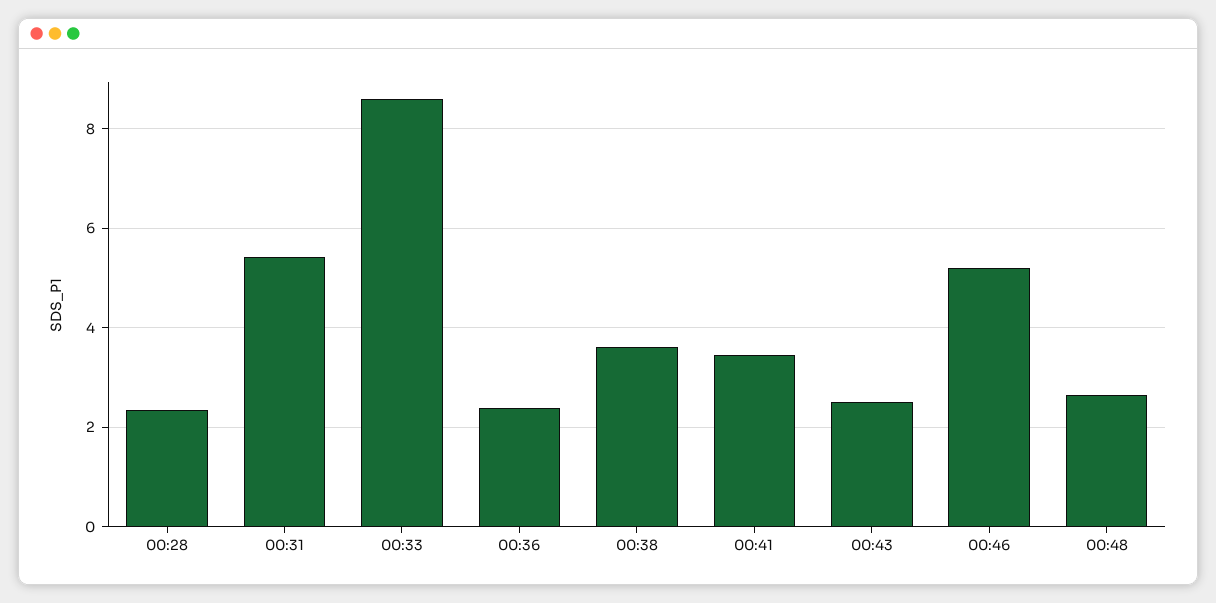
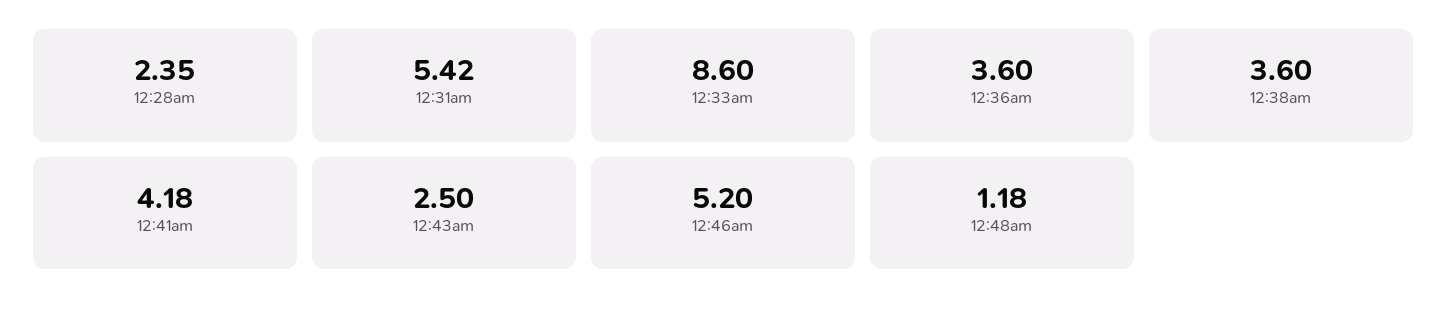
  {
    "00:28": 2.35,
    "00:31": 5.42,
    "00:33": 8.6,
-   "00:36": 2.4,
+   "00:36": 3.6,
    "00:38": 3.6,
-   "00:41": 3.4,
+   "00:41": 4.18,
    "00:43": 2.5,
    "00:46": 5.2,
-   "00:48": 2.6
+   "00:48": 1.18
  }

